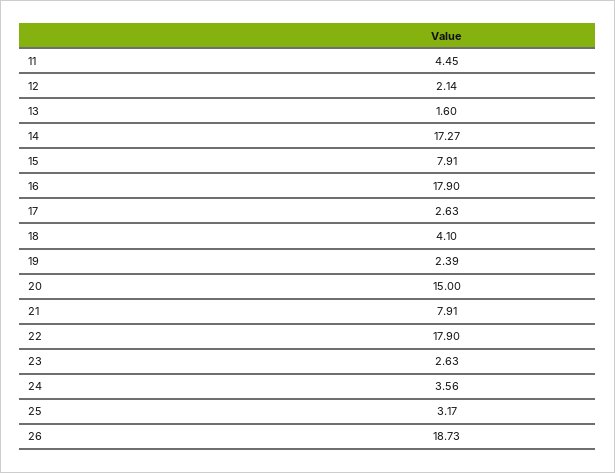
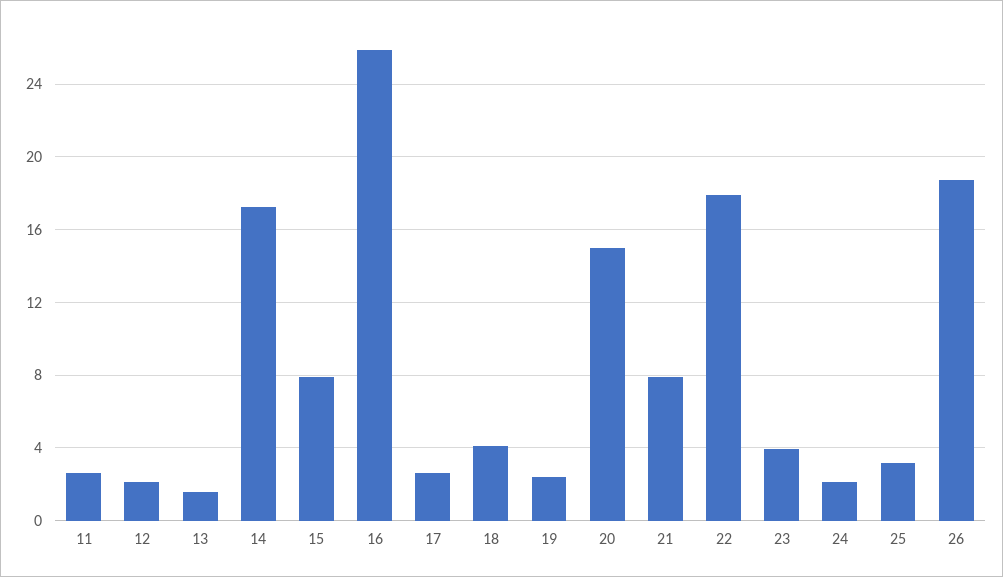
  {
-   "11": 4.45,
+   "11": 2.5,
    "12": 2.14,
    "13": 1.6,
    "14": 17.27,
    "15": 7.91,
-   "16": 17.9,
+   "16": 26,
    "17": 2.63,
    "18": 4.1,
    "19": 2.39,
    "20": 15,
    "21": 7.91,
    "22": 17.9,
-   "23": 2.63,
+   "23": 4,
-   "24": 3.56,
+   "24": 2,
    "25": 3.17,
    "26": 18.73
  }

